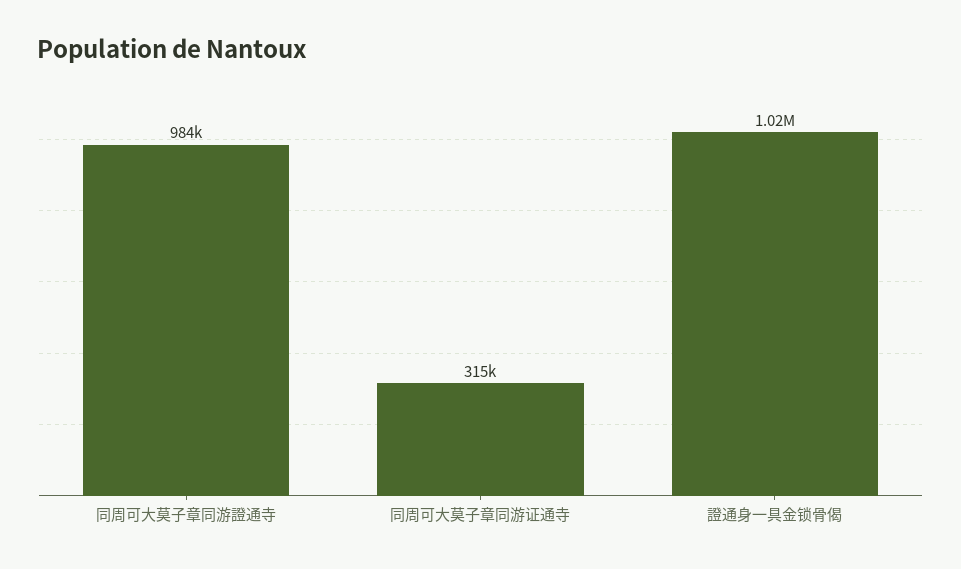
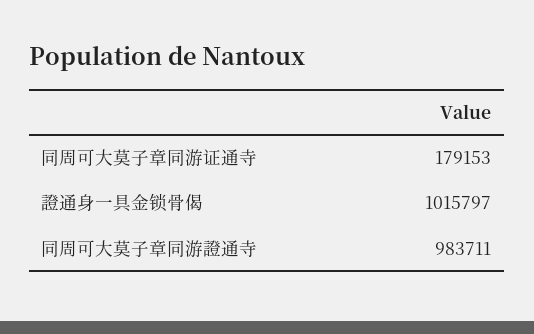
  {
    "同周可大莫子章同游證通寺": 983711,
-   "同周可大莫子章同游证通寺": 315000,
+   "同周可大莫子章同游证通寺": 179153,
    "證通身一具金锁骨偈": 1015797
  }

